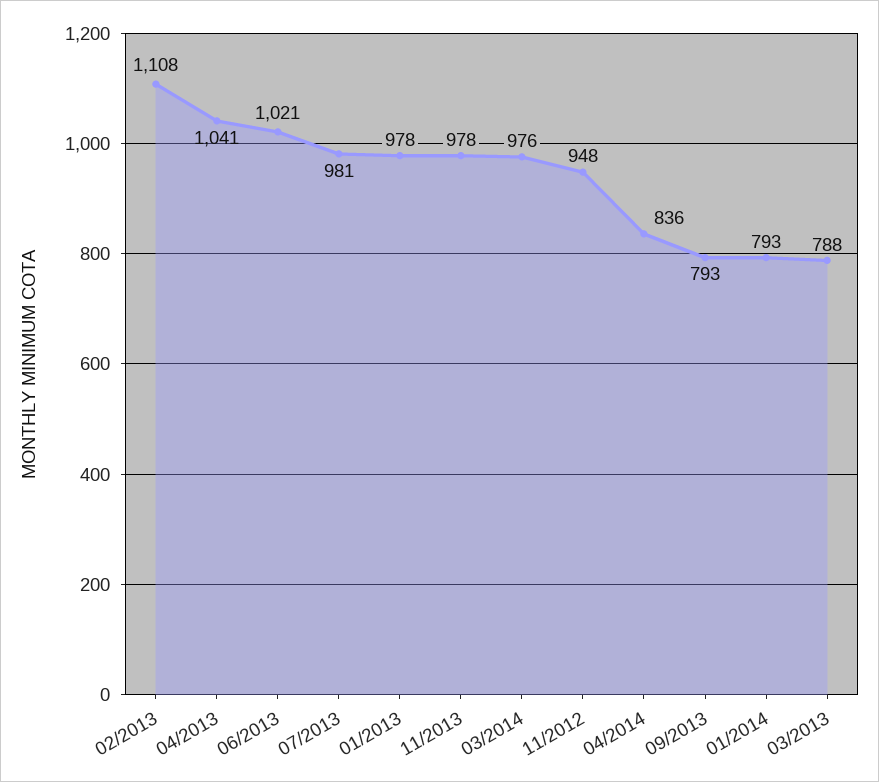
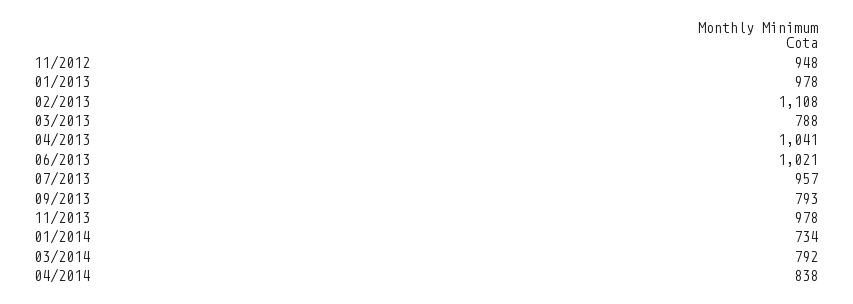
  {
    "02/2013": 1108,
    "04/2013": 1041,
    "06/2013": 1021,
-   "07/2013": 981,
+   "07/2013": 957,
    "01/2013": 978,
    "11/2013": 978,
-   "03/2014": 976,
+   "03/2014": 792,
    "11/2012": 948,
-   "04/2014": 836,
+   "04/2014": 838,
    "09/2013": 793,
-   "01/2014": 793,
+   "01/2014": 734,
    "03/2013": 788
  }

